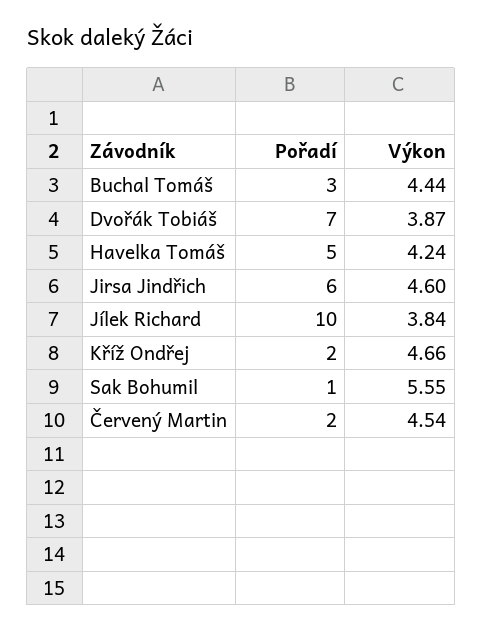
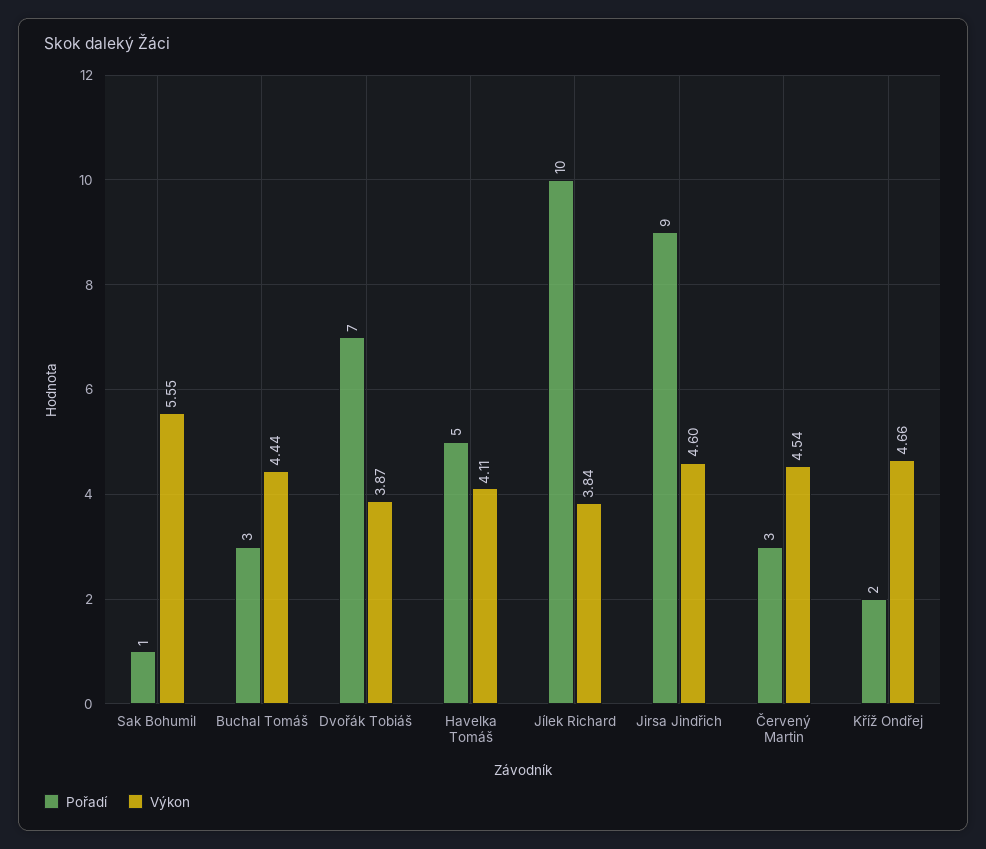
  {
    "Pořadí": {
      "Buchal Tomáš": 3,
      "Dvořák Tobiáš": 7,
      "Havelka Tomáš": 5,
-     "Jirsa Jindřich": 6,
+     "Jirsa Jindřich": 9,
      "Jílek Richard": 10,
      "Kříž Ondřej": 2,
      "Sak Bohumil": 1,
-     "Červený Martin": 2
+     "Červený Martin": 3
    },
    "Výkon": {
      "Buchal Tomáš": 4.44,
      "Dvořák Tobiáš": 3.87,
-     "Havelka Tomáš": 4.24,
+     "Havelka Tomáš": 4.11,
      "Jirsa Jindřich": 4.6,
      "Jílek Richard": 3.84,
      "Kříž Ondřej": 4.66,
      "Sak Bohumil": 5.55,
      "Červený Martin": 4.54
    }
  }

